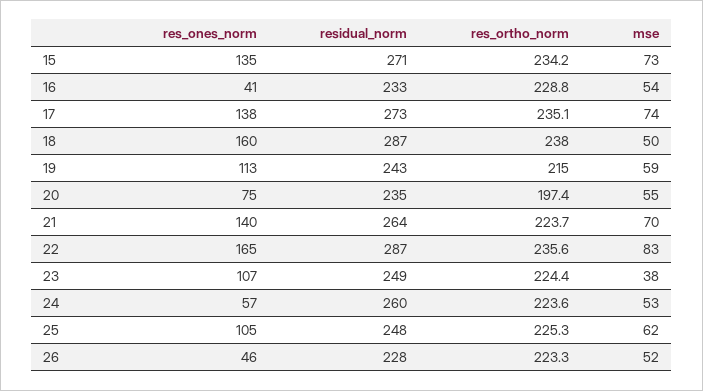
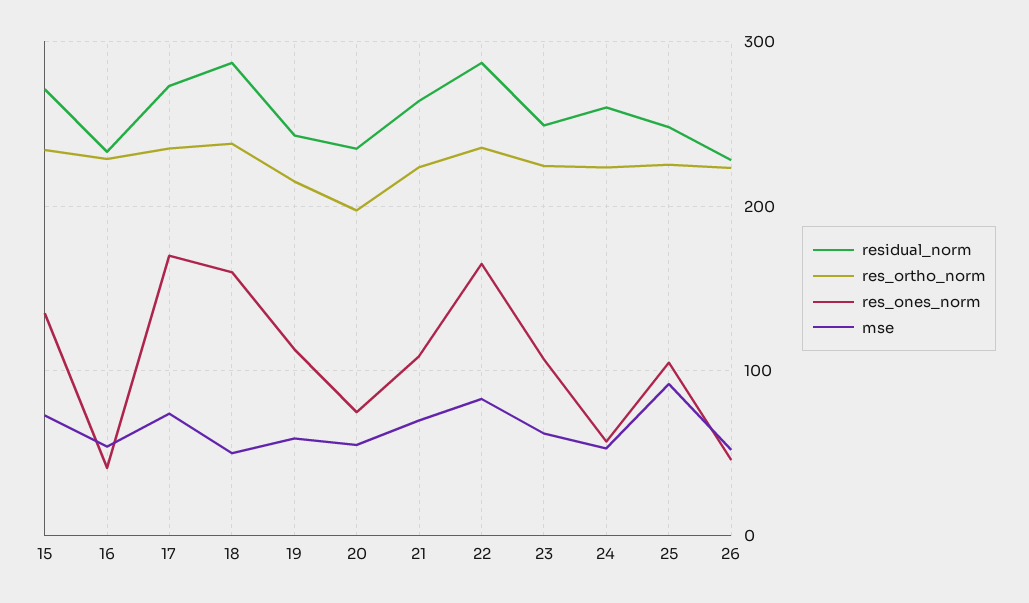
  {
    "res_ones_norm": {
      "15": 135,
      "16": 41,
-     "17": 138,
+     "17": 170,
      "18": 160,
      "19": 113,
      "20": 75,
-     "21": 140,
+     "21": 110,
      "22": 165,
      "23": 107,
      "24": 57,
      "25": 105,
      "26": 46
    },
    "residual_norm": {
      "15": 271,
      "16": 233,
      "17": 273,
      "18": 287,
      "19": 243,
      "20": 235,
      "21": 264,
      "22": 287,
      "23": 249,
      "24": 260,
      "25": 248,
      "26": 228
    },
    "res_ortho_norm": {
      "15": 234.2,
      "16": 228.8,
      "17": 235.1,
      "18": 238,
      "19": 215,
      "20": 197.4,
      "21": 223.7,
      "22": 235.6,
      "23": 224.4,
      "24": 223.6,
      "25": 225.3,
      "26": 223.3
    },
    "mse": {
      "15": 73,
      "16": 54,
      "17": 74,
      "18": 50,
      "19": 59,
      "20": 55,
      "21": 70,
      "22": 83,
-     "23": 38,
+     "23": 60,
      "24": 53,
-     "25": 62,
+     "25": 90,
      "26": 52
    }
  }

